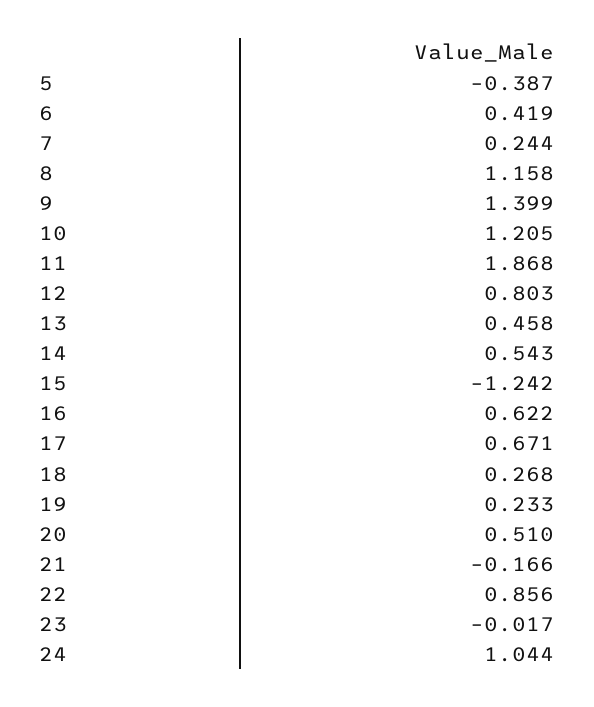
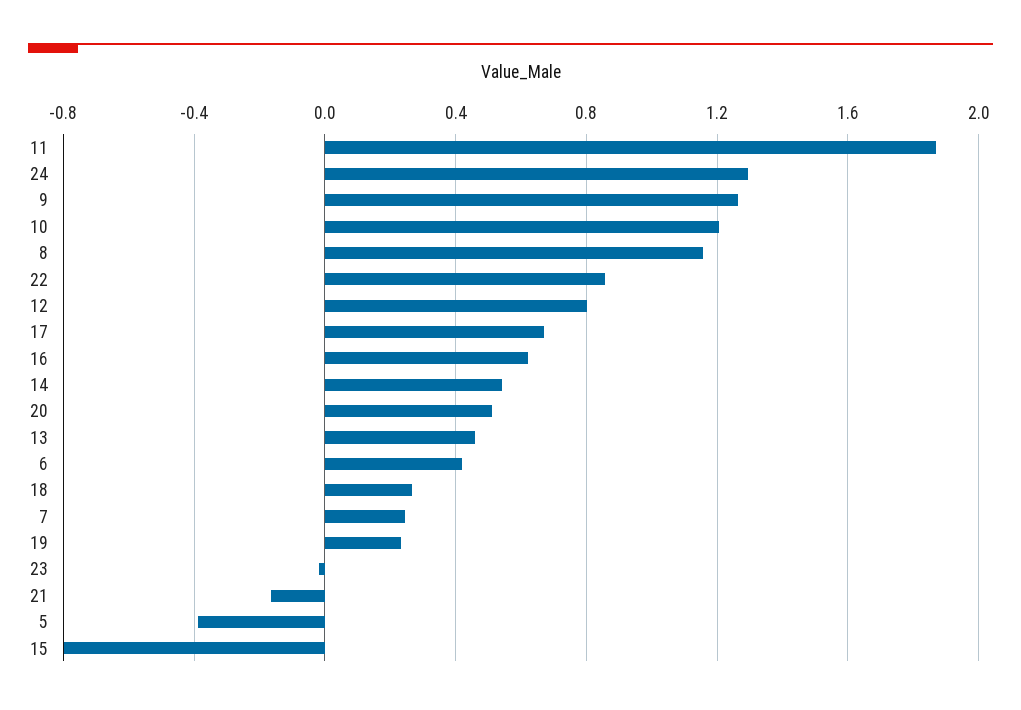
  {
    "5": -0.387,
    "6": 0.419,
    "7": 0.244,
    "8": 1.158,
-   "9": 1.399,
+   "9": 1.25,
    "10": 1.205,
    "11": 1.868,
    "12": 0.803,
    "13": 0.458,
    "14": 0.543,
-   "15": -1.242,
+   "15": -0.8,
    "16": 0.622,
    "17": 0.671,
    "18": 0.268,
    "19": 0.233,
    "20": 0.51,
    "21": -0.166,
    "22": 0.856,
    "23": -0.017,
-   "24": 1.044
+   "24": 1.3
  }

